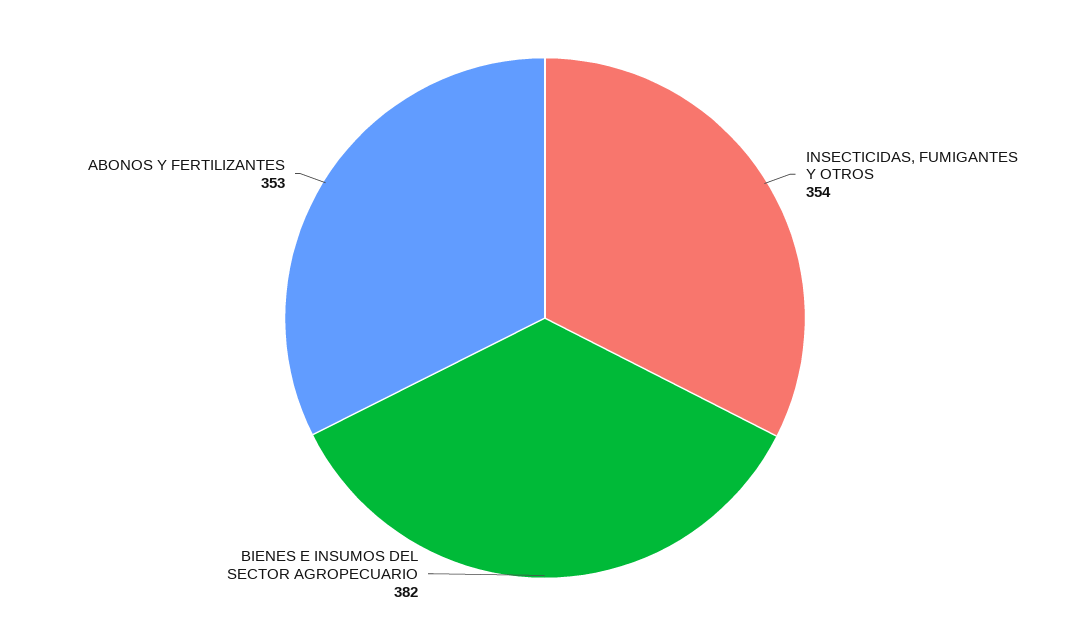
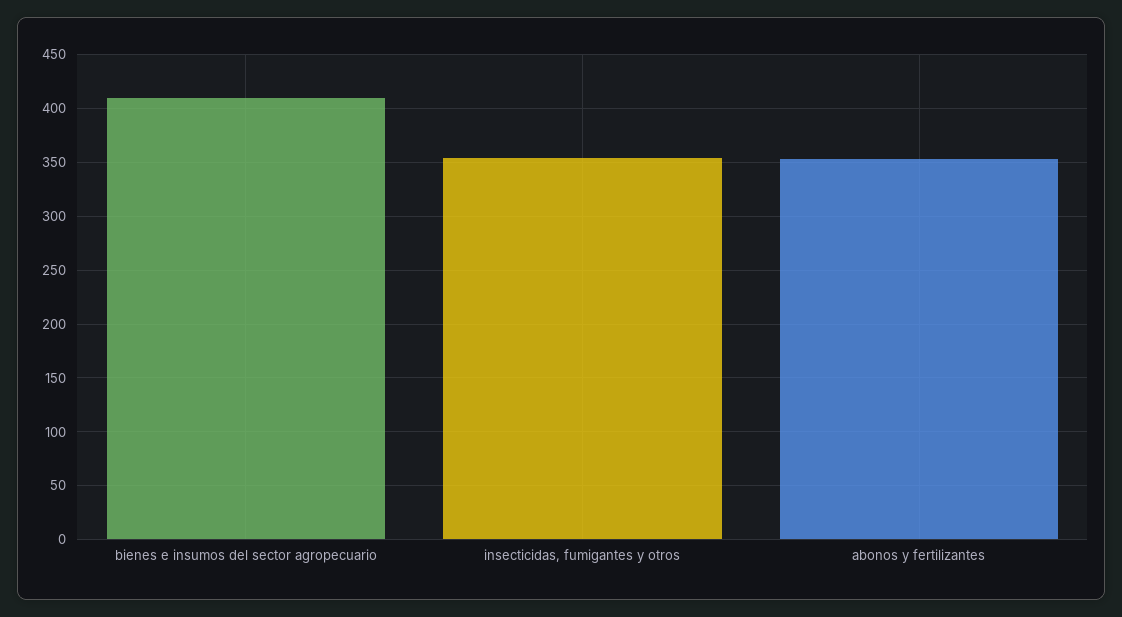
  {
    "INSECTICIDAS, FUMIGANTES Y OTROS": 354,
-   "BIENES E INSUMOS DEL SECTOR AGROPECUARIO": 382,
+   "BIENES E INSUMOS DEL SECTOR AGROPECUARIO": 410,
    "ABONOS Y FERTILIZANTES": 353
  }

